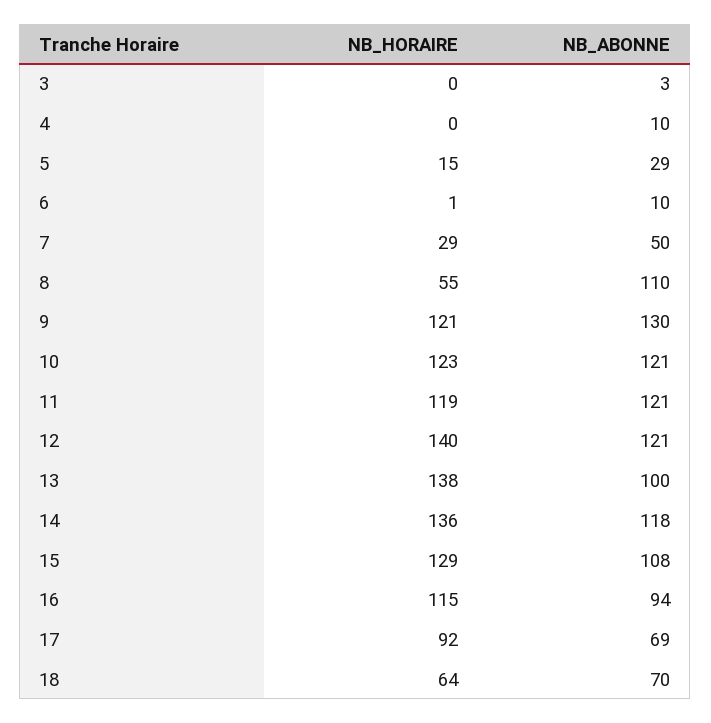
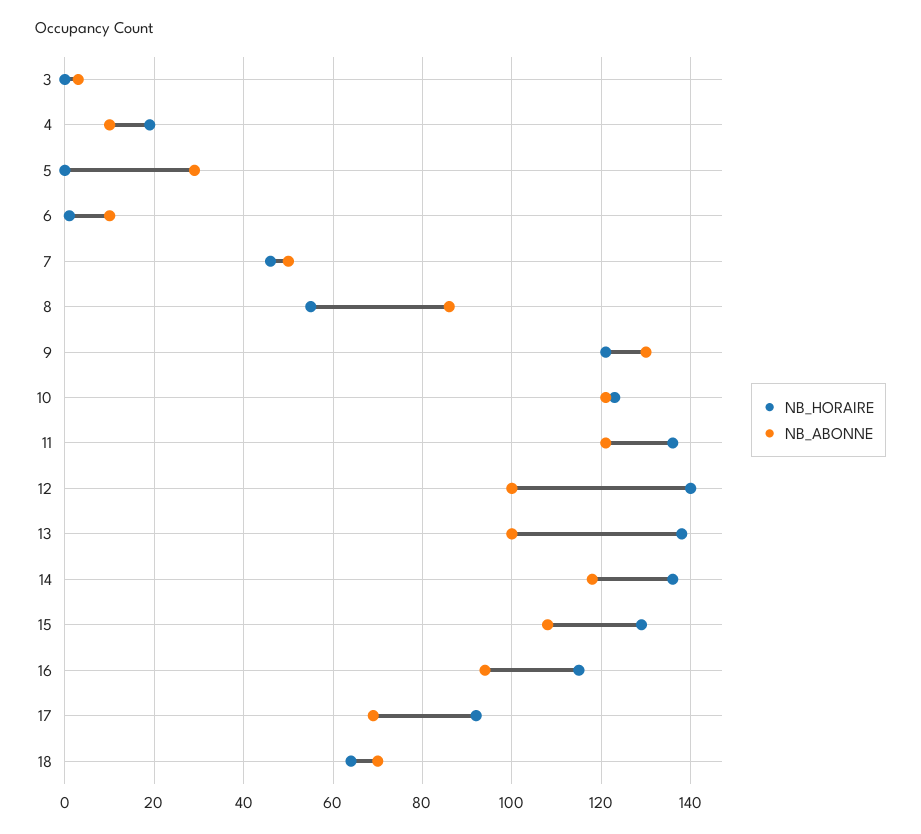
  {
    "NB_HORAIRE": {
      "3": 0,
-     "4": 0,
+     "4": 20,
-     "5": 15,
+     "5": 0,
      "6": 1,
-     "7": 29,
+     "7": 45,
      "8": 55,
      "9": 121,
      "10": 123,
-     "11": 119,
+     "11": 135,
      "12": 140,
      "13": 138,
      "14": 136,
      "15": 129,
      "16": 115,
      "17": 92,
      "18": 64
    },
    "NB_ABONNE": {
      "3": 3,
      "4": 10,
      "5": 29,
      "6": 10,
      "7": 50,
-     "8": 110,
+     "8": 85,
      "9": 130,
      "10": 121,
      "11": 121,
-     "12": 121,
+     "12": 100,
      "13": 100,
      "14": 118,
      "15": 108,
      "16": 94,
      "17": 69,
      "18": 70
    }
  }

